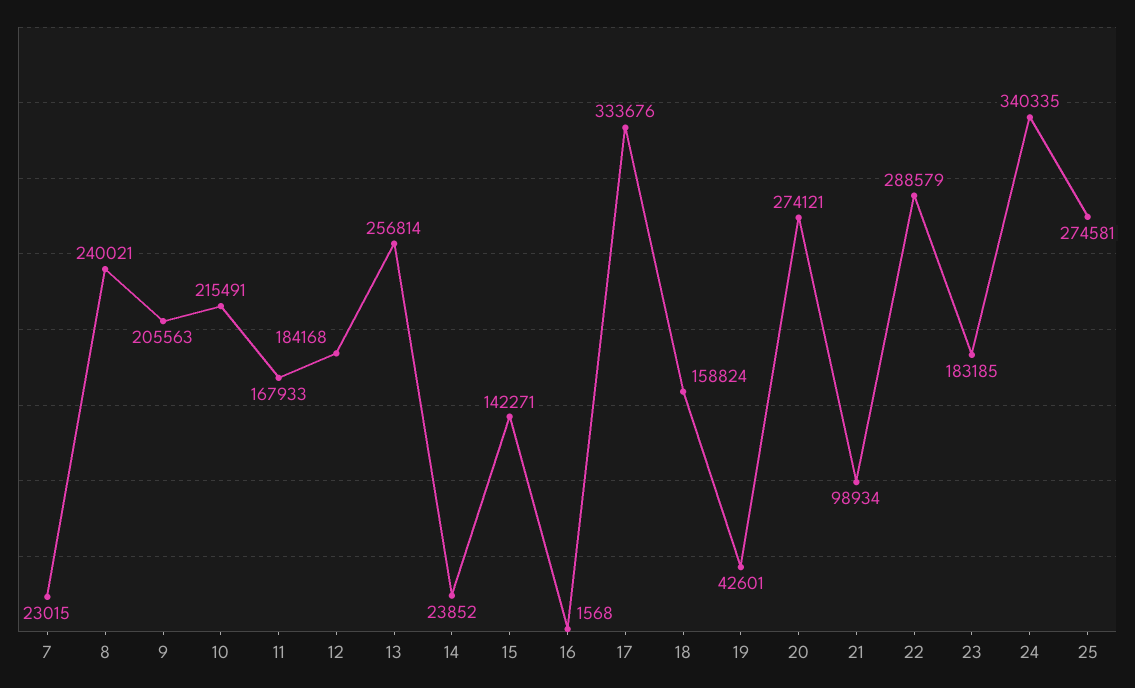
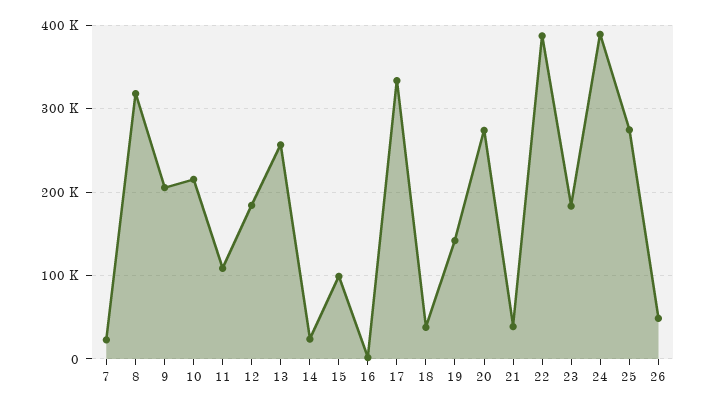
  {
    "7": 23015,
-   "8": 240021,
+   "8": 320000,
    "9": 205563,
    "10": 215491,
-   "11": 167933,
+   "11": 110000,
    "12": 184168,
    "13": 256814,
    "14": 23852,
-   "15": 142271,
+   "15": 100000,
    "16": 1568,
    "17": 333676,
-   "18": 158824,
+   "18": 40000,
-   "19": 42601,
+   "19": 140000,
    "20": 274121,
-   "21": 98934,
+   "21": 40000,
-   "22": 288579,
+   "22": 390000,
    "23": 183185,
-   "24": 340335,
+   "24": 390000,
-   "25": 274581
+   "25": 274581,
+   "26": 50000
  }

